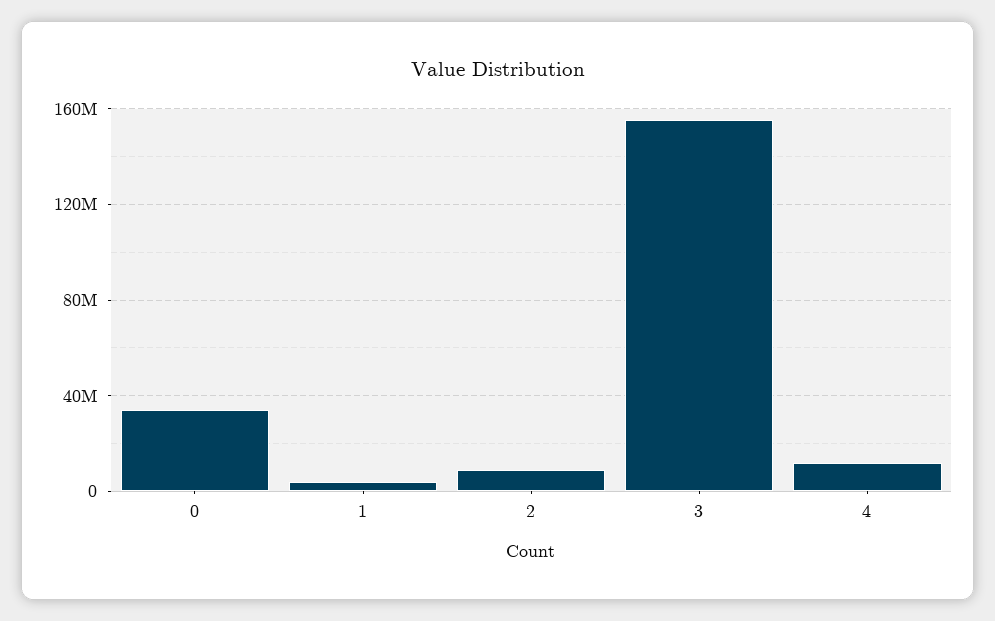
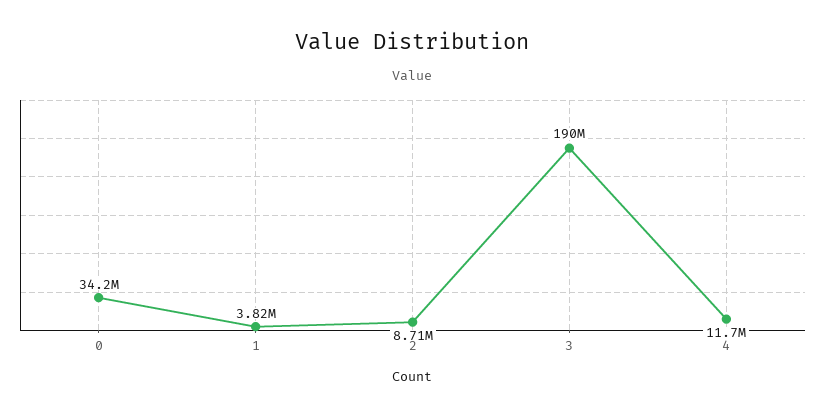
  {
    "0": 34200000,
    "1": 3820000,
    "2": 8710000,
-   "3": 155000000,
+   "3": 190000000,
    "4": 11700000
  }

